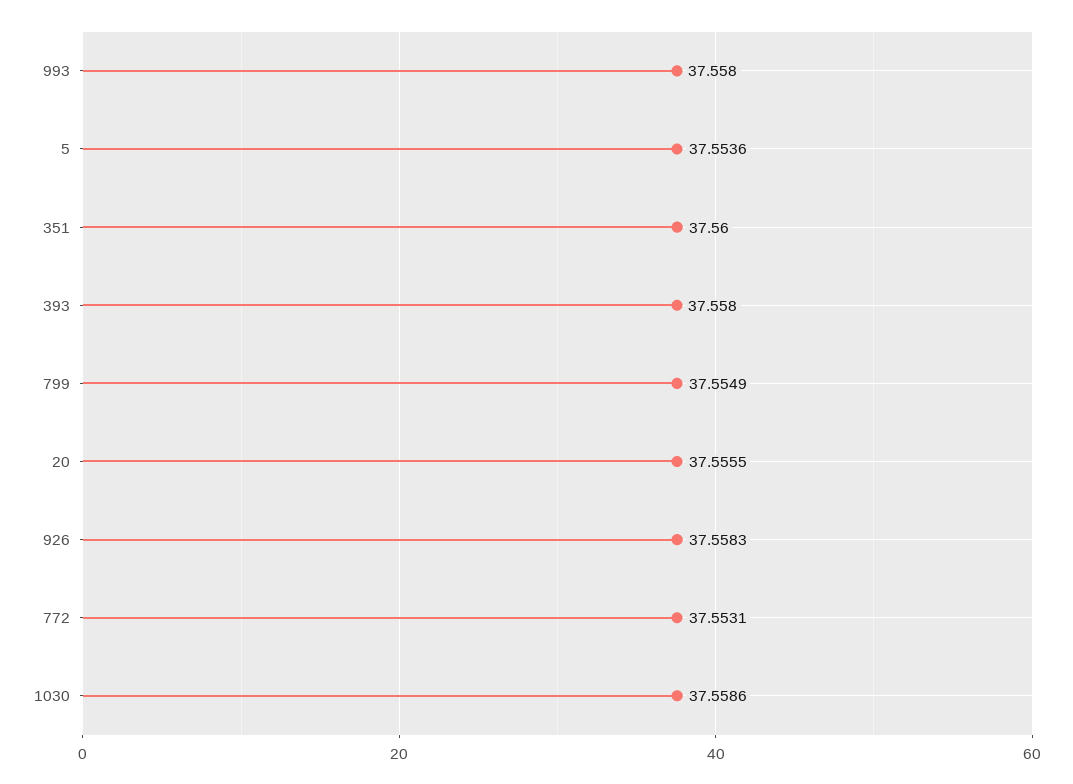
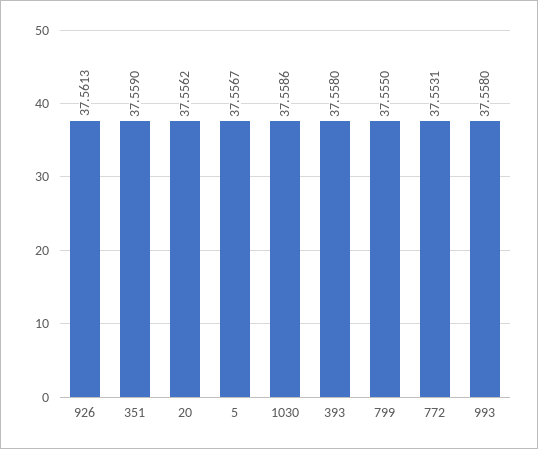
  {
    "993": 37.558,
-   "5": 37.5536,
+   "5": 37.5567,
-   "351": 37.56,
+   "351": 37.559,
    "393": 37.558,
-   "799": 37.5549,
+   "799": 37.555,
-   "20": 37.5555,
+   "20": 37.5562,
-   "926": 37.5583,
+   "926": 37.5613,
    "772": 37.5531,
    "1030": 37.5586
  }

